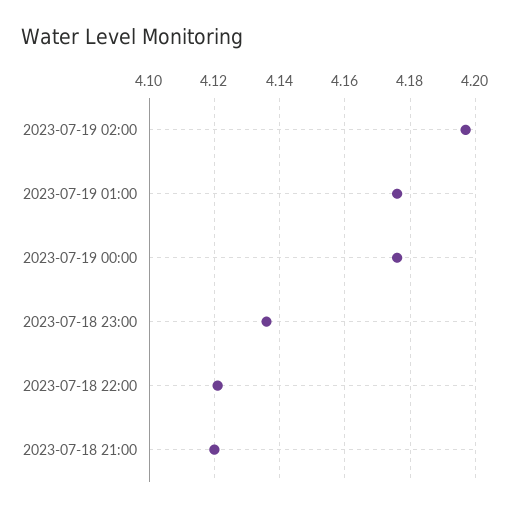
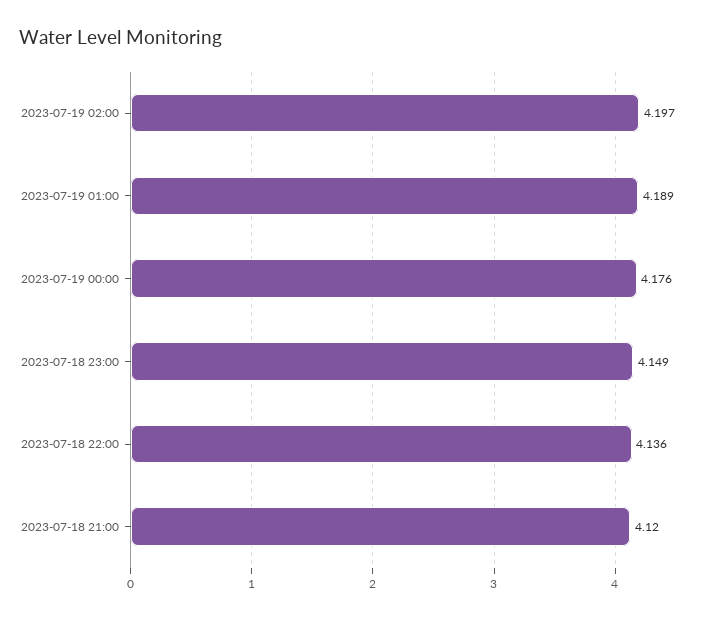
  {
    "2023-07-19 02:00": 4.197,
-   "2023-07-19 01:00": 4.175,
+   "2023-07-19 01:00": 4.189,
    "2023-07-19 00:00": 4.176,
-   "2023-07-18 23:00": 4.135,
+   "2023-07-18 23:00": 4.149,
-   "2023-07-18 22:00": 4.12,
+   "2023-07-18 22:00": 4.136,
    "2023-07-18 21:00": 4.12
  }

